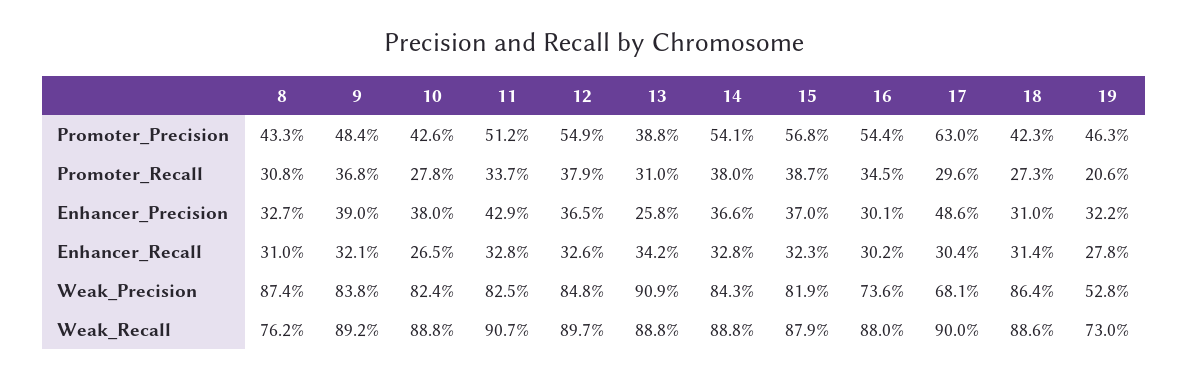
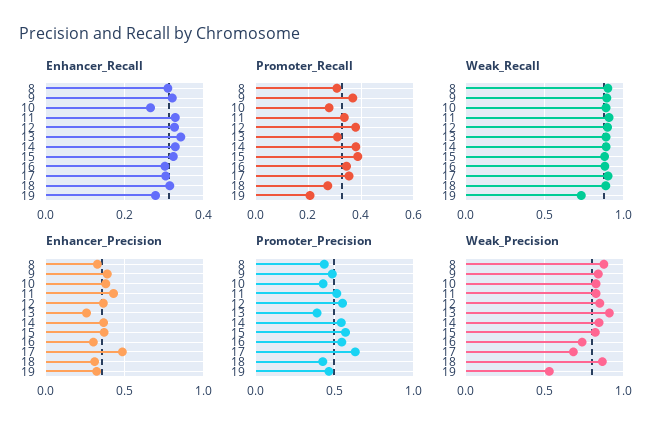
  {
    "Promoter_Precision": {
      "8": 0.433,
      "9": 0.484,
      "10": 0.426,
      "11": 0.512,
      "12": 0.549,
      "13": 0.388,
      "14": 0.541,
      "15": 0.568,
      "16": 0.544,
      "17": 0.63,
      "18": 0.423,
      "19": 0.463
    },
    "Promoter_Recall": {
      "8": 0.308,
      "9": 0.368,
      "10": 0.278,
      "11": 0.337,
      "12": 0.379,
      "13": 0.31,
      "14": 0.38,
      "15": 0.387,
      "16": 0.345,
-     "17": 0.296,
+     "17": 0.35,
      "18": 0.273,
      "19": 0.206
    },
    "Enhancer_Precision": {
      "8": 0.327,
      "9": 0.39,
      "10": 0.38,
      "11": 0.429,
      "12": 0.365,
      "13": 0.258,
      "14": 0.366,
      "15": 0.37,
      "16": 0.301,
      "17": 0.486,
      "18": 0.31,
      "19": 0.322
    },
    "Enhancer_Recall": {
      "8": 0.31,
      "9": 0.321,
      "10": 0.265,
      "11": 0.328,
      "12": 0.326,
      "13": 0.342,
      "14": 0.328,
      "15": 0.323,
      "16": 0.302,
      "17": 0.304,
      "18": 0.314,
      "19": 0.278
    },
    "Weak_Precision": {
      "8": 0.874,
      "9": 0.838,
      "10": 0.824,
      "11": 0.825,
      "12": 0.848,
      "13": 0.909,
      "14": 0.843,
      "15": 0.819,
      "16": 0.736,
      "17": 0.681,
      "18": 0.864,
      "19": 0.528
    },
    "Weak_Recall": {
-     "8": 0.762,
+     "8": 0.9,
      "9": 0.892,
      "10": 0.888,
      "11": 0.907,
      "12": 0.897,
      "13": 0.888,
      "14": 0.888,
      "15": 0.879,
      "16": 0.88,
      "17": 0.9,
      "18": 0.886,
      "19": 0.73
    }
  }

